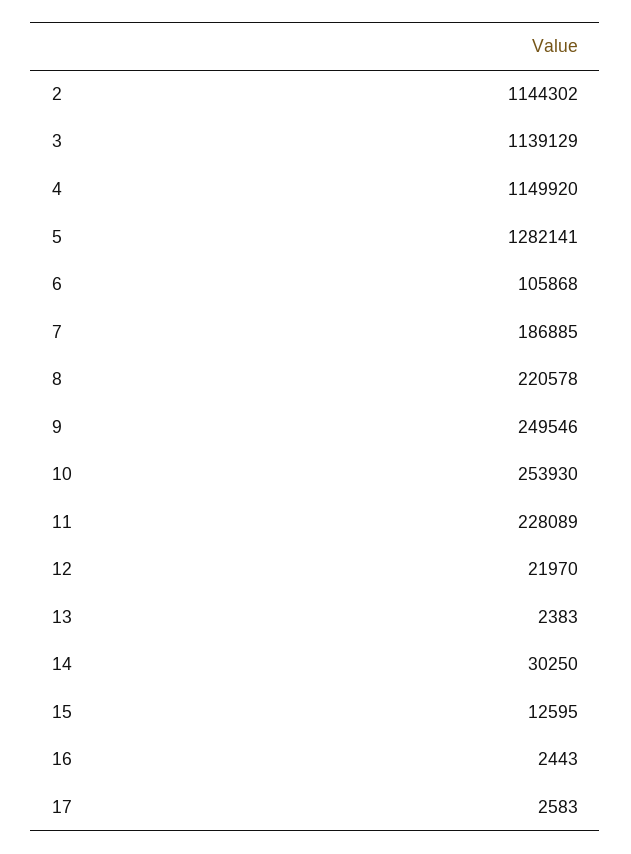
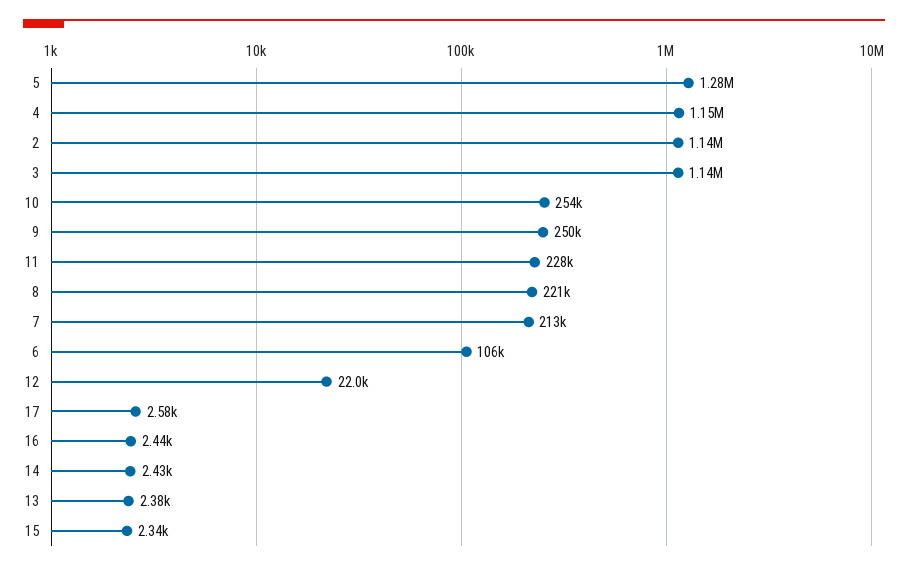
  {
    "2": 1144302,
    "3": 1139129,
    "4": 1149920,
    "5": 1282141,
    "6": 105868,
-   "7": 186885,
+   "7": 213000,
    "8": 220578,
    "9": 249546,
    "10": 253930,
    "11": 228089,
    "12": 21970,
    "13": 2383,
-   "14": 30250,
+   "14": 2430,
-   "15": 12595,
+   "15": 2340,
    "16": 2443,
    "17": 2583
  }

